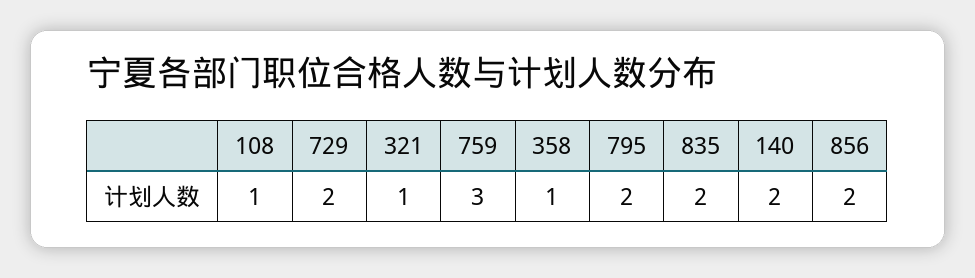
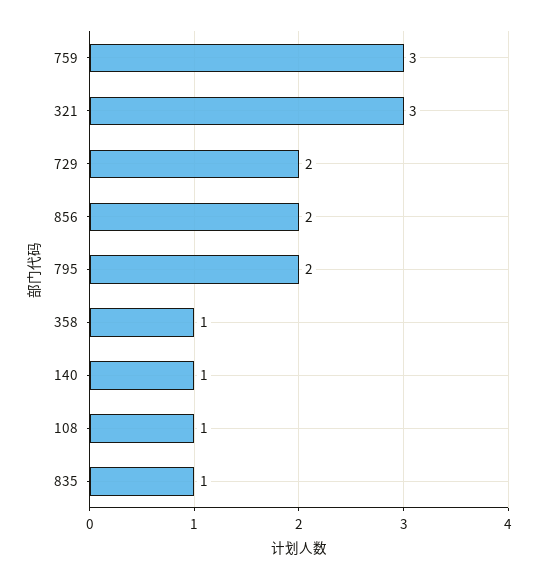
  {
    "108": 1,
    "729": 2,
-   "321": 1,
+   "321": 3,
    "759": 3,
    "358": 1,
    "795": 2,
-   "835": 2,
+   "835": 1,
-   "140": 2,
+   "140": 1,
    "856": 2
  }

